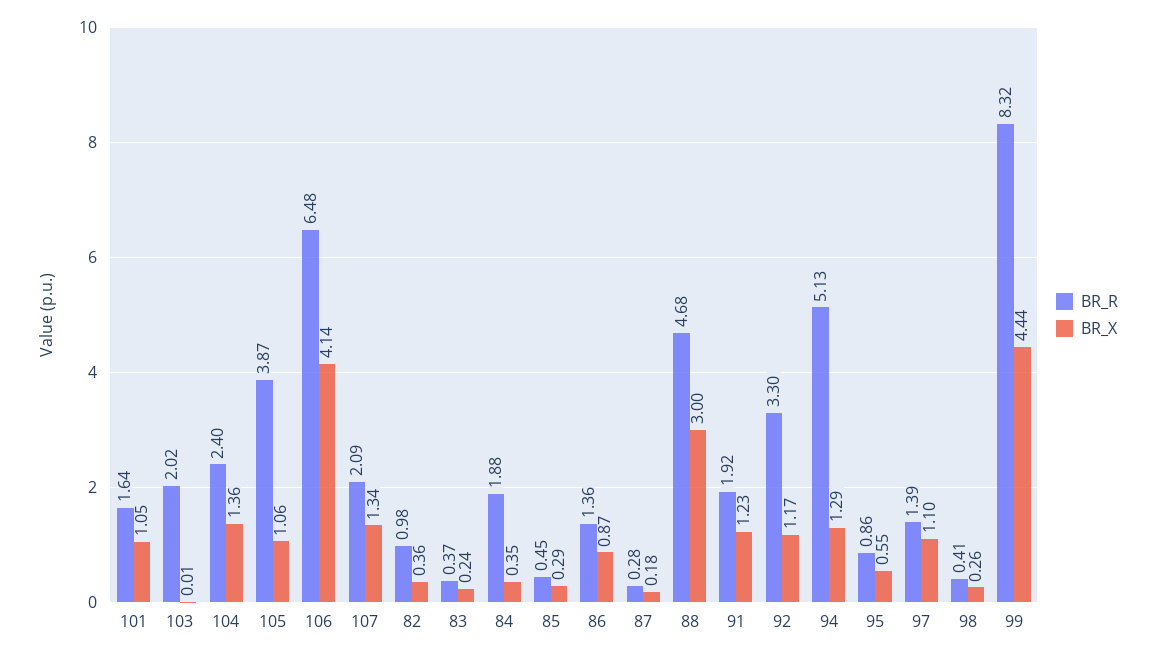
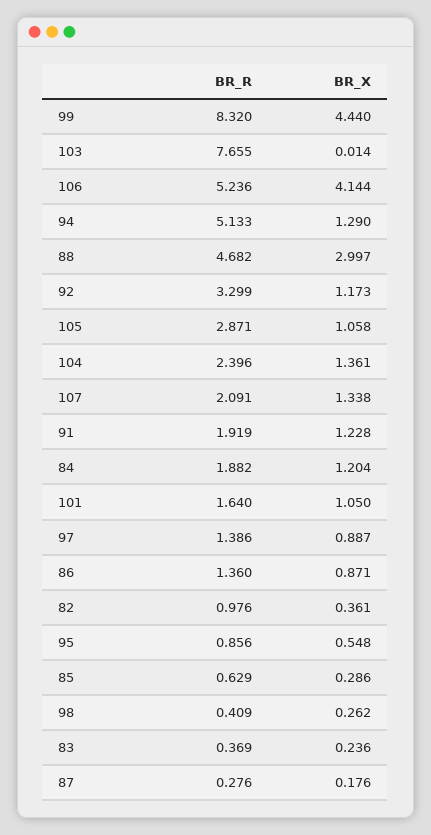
  {
    "BR_R": {
      "101": 1.64,
-     "103": 2.02,
+     "103": 7.655,
      "104": 2.396,
-     "105": 3.87,
+     "105": 2.871,
-     "106": 6.48,
+     "106": 5.236,
      "107": 2.091,
      "82": 0.976,
      "83": 0.369,
      "84": 1.882,
-     "85": 0.45,
+     "85": 0.629,
      "86": 1.36,
      "87": 0.276,
      "88": 4.682,
      "91": 1.919,
      "92": 3.299,
      "94": 5.133,
      "95": 0.856,
      "97": 1.386,
      "98": 0.409,
      "99": 8.32
    },
    "BR_X": {
      "101": 1.05,
      "103": 0.014,
      "104": 1.361,
      "105": 1.058,
      "106": 4.144,
      "107": 1.338,
      "82": 0.361,
      "83": 0.236,
-     "84": 0.35,
+     "84": 1.204,
      "85": 0.286,
      "86": 0.871,
      "87": 0.176,
      "88": 2.997,
      "91": 1.228,
      "92": 1.173,
      "94": 1.29,
      "95": 0.548,
-     "97": 1.1,
+     "97": 0.887,
      "98": 0.262,
      "99": 4.44
    }
  }

